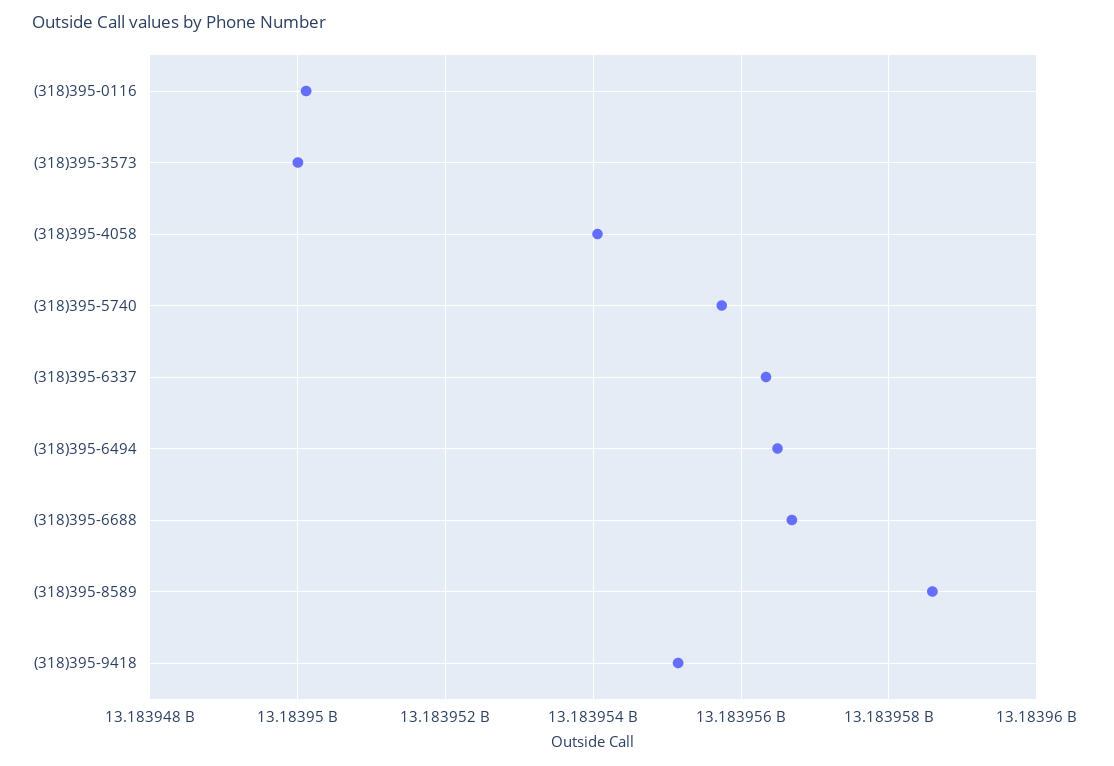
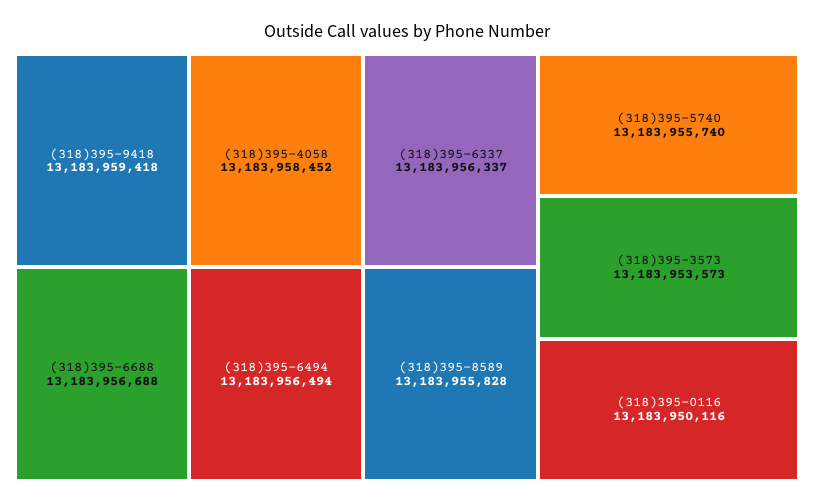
  {
    "(318)395-0116": 13183950116,
-   "(318)395-3573": 13183950000,
+   "(318)395-3573": 13183953573,
-   "(318)395-4058": 13183954000,
+   "(318)395-4058": 13183958452,
    "(318)395-5740": 13183955740,
    "(318)395-6337": 13183956337,
    "(318)395-6494": 13183956494,
    "(318)395-6688": 13183956688,
-   "(318)395-8589": 13183958600,
+   "(318)395-8589": 13183955828,
-   "(318)395-9418": 13183955200
+   "(318)395-9418": 13183959418
  }

